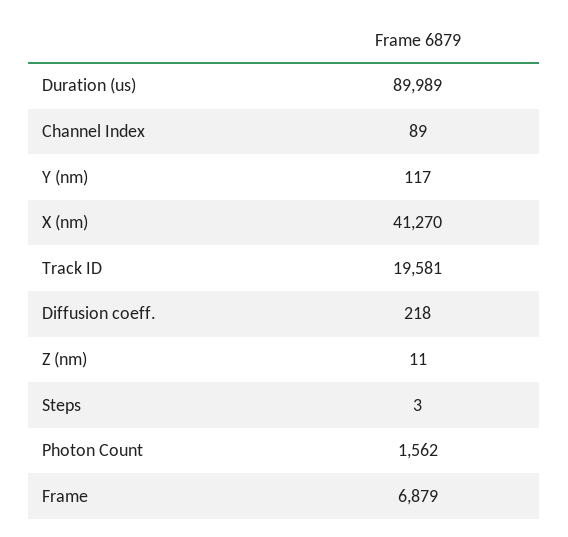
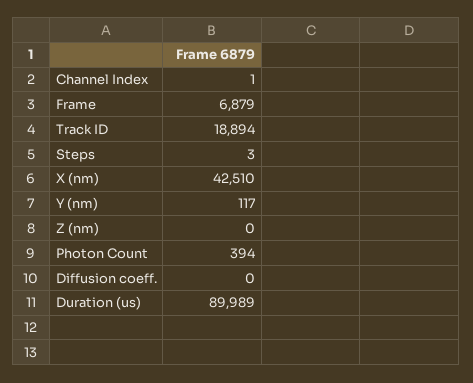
  {
    "Duration (us)": 89989,
-   "Channel Index": 89,
+   "Channel Index": 1,
    "Y (nm)": 117,
-   "X (nm)": 41270,
+   "X (nm)": 42510,
-   "Track ID": 19581,
+   "Track ID": 18894,
-   "Diffusion coeff.": 218,
+   "Diffusion coeff.": 0,
-   "Z (nm)": 11,
+   "Z (nm)": 0,
    "Steps": 3,
-   "Photon Count": 1562,
+   "Photon Count": 394,
    "Frame": 6879
  }

